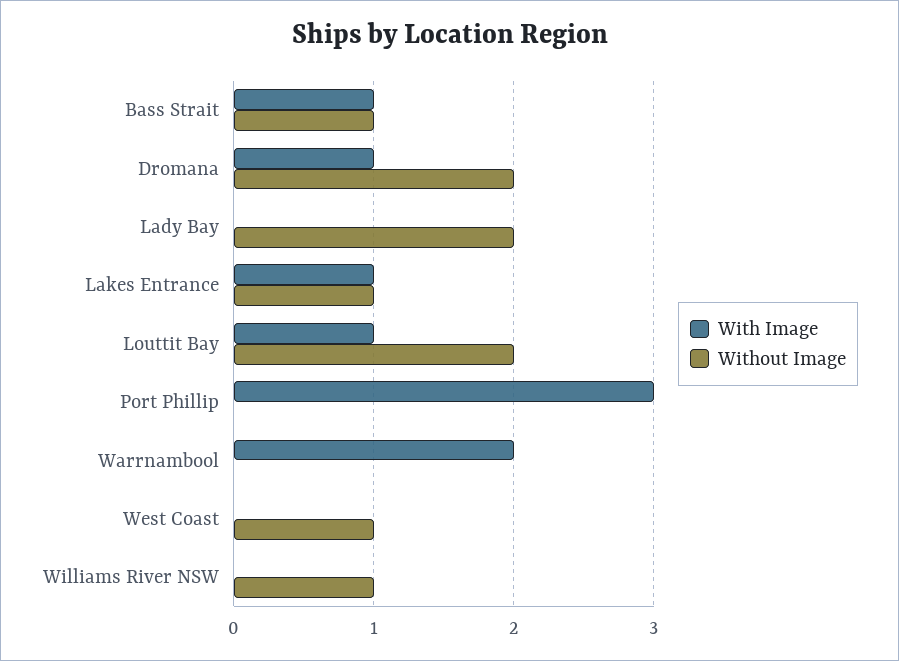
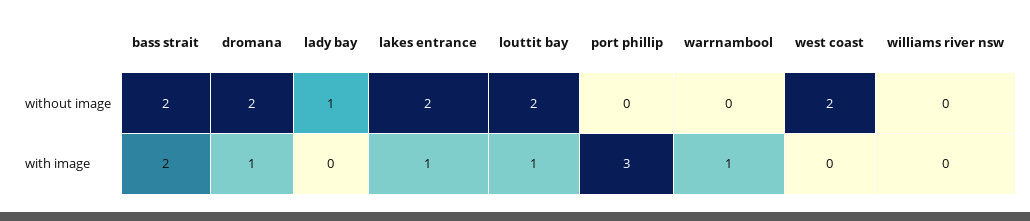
  {
    "With Image": {
-     "Bass Strait": 1,
+     "Bass Strait": 2,
      "Dromana": 1,
      "Lady Bay": 0,
      "Lakes Entrance": 1,
      "Louttit Bay": 1,
      "Port Phillip": 3,
-     "Warrnambool": 2,
+     "Warrnambool": 1,
      "West Coast": 0,
      "Williams River NSW": 0
    },
    "Without Image": {
-     "Bass Strait": 1,
+     "Bass Strait": 2,
      "Dromana": 2,
-     "Lady Bay": 2,
+     "Lady Bay": 1,
-     "Lakes Entrance": 1,
+     "Lakes Entrance": 2,
      "Louttit Bay": 2,
      "Port Phillip": 0,
      "Warrnambool": 0,
-     "West Coast": 1,
+     "West Coast": 2,
-     "Williams River NSW": 1
+     "Williams River NSW": 0
    }
  }

